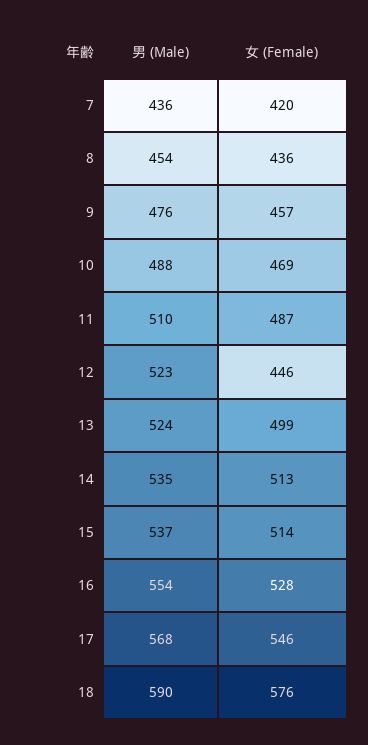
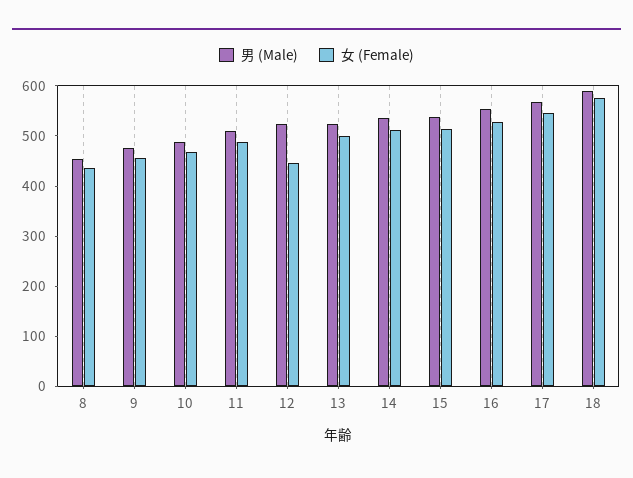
  {
    "男 (Male)": {
-     "7": 436,
      "8": 454,
      "9": 476,
      "10": 488,
      "11": 510,
      "12": 523,
      "13": 524,
      "14": 535,
      "15": 537,
      "16": 554,
      "17": 568,
      "18": 590
    },
    "女 (Female)": {
-     "7": 420,
      "8": 436,
      "9": 457,
      "10": 469,
      "11": 487,
      "12": 446,
      "13": 499,
      "14": 513,
      "15": 514,
      "16": 528,
      "17": 546,
      "18": 576
    }
  }

